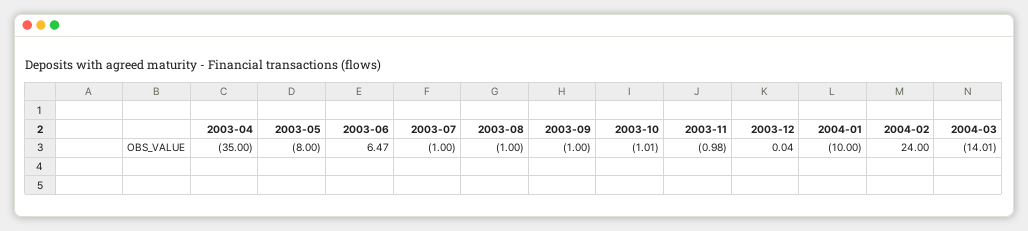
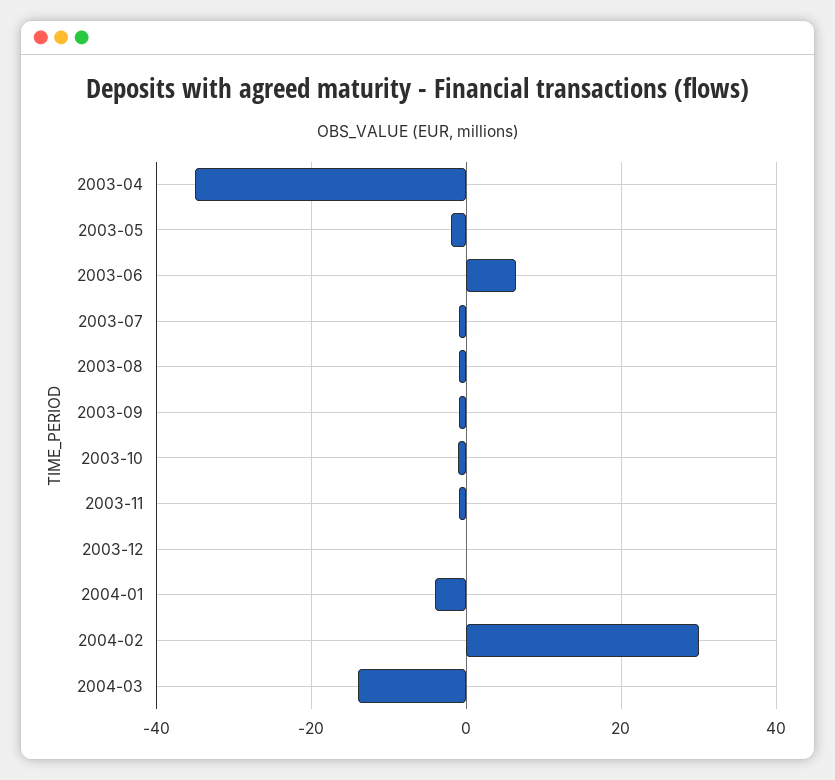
  {
    "2003-04": -35,
-   "2003-05": -8,
+   "2003-05": -2,
    "2003-06": 6.47,
    "2003-07": -1,
    "2003-08": -1,
    "2003-09": -1,
    "2003-10": -1.01,
    "2003-11": -0.98,
    "2003-12": 0.04,
-   "2004-01": -10,
+   "2004-01": -4,
-   "2004-02": 24,
+   "2004-02": 30,
    "2004-03": -14.01
  }

